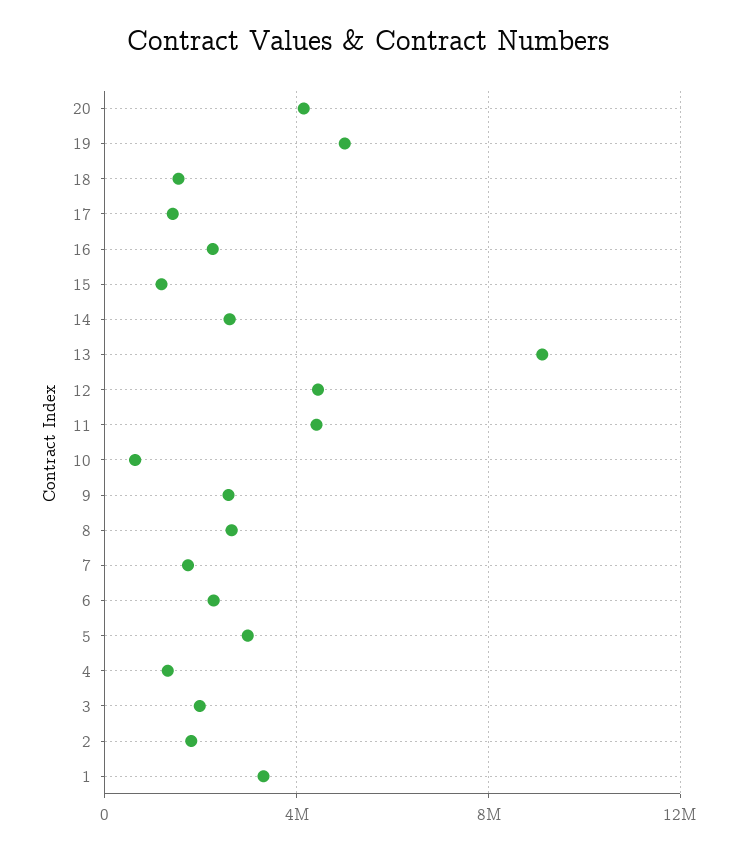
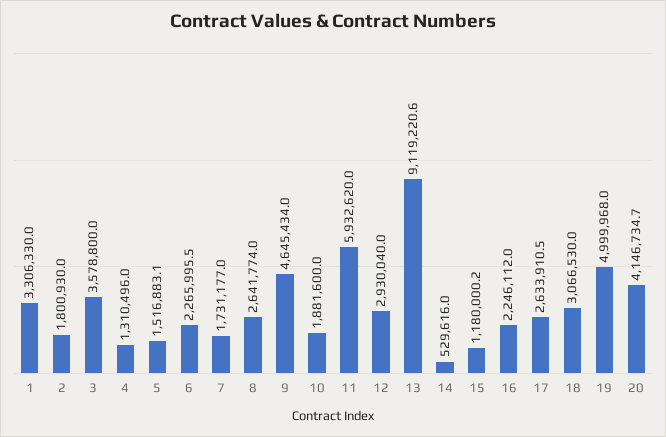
  {
    "20": 4146734.7,
    "19": 4999968,
-   "18": 1500000,
+   "18": 3066530,
-   "17": 1500000,
+   "17": 2633910.5,
    "16": 2246112,
    "15": 1180000.2,
-   "14": 2500000,
+   "14": 529616,
    "13": 9119220.6,
-   "12": 4500000,
+   "12": 2930040,
-   "11": 4500000,
+   "11": 5932620,
-   "10": 500000,
+   "10": 1881600,
-   "9": 2500000,
+   "9": 4645434,
    "8": 2641774,
    "7": 1731177,
    "6": 2265995.5,
-   "5": 3000000,
+   "5": 1516883.1,
    "4": 1310496,
-   "3": 2000000,
+   "3": 3578800,
    "2": 1800930,
    "1": 3306330
  }

